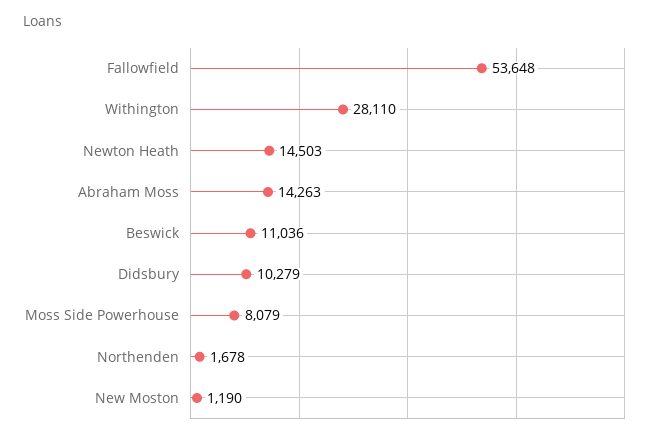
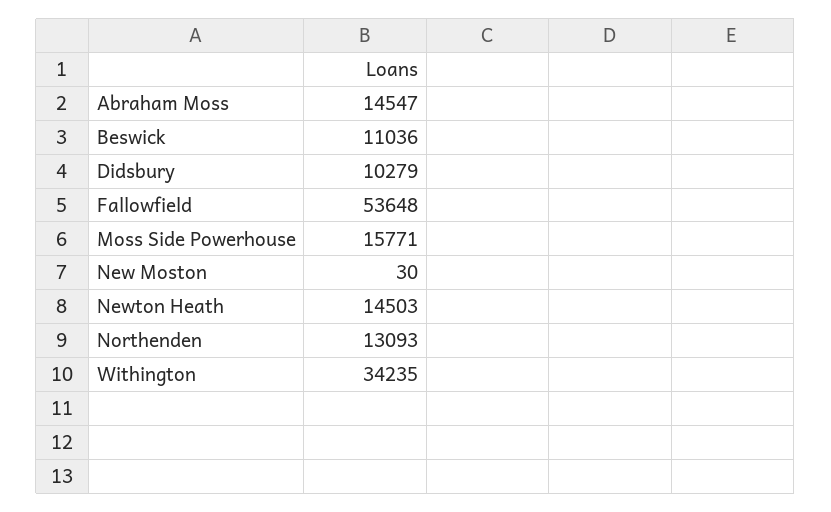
  {
    "Fallowfield": 53648,
-   "Withington": 28110,
+   "Withington": 34235,
    "Newton Heath": 14503,
-   "Abraham Moss": 14263,
+   "Abraham Moss": 14547,
    "Beswick": 11036,
    "Didsbury": 10279,
-   "Moss Side Powerhouse": 8079,
+   "Moss Side Powerhouse": 15771,
-   "Northenden": 1678,
+   "Northenden": 13093,
-   "New Moston": 1190
+   "New Moston": 30
  }

